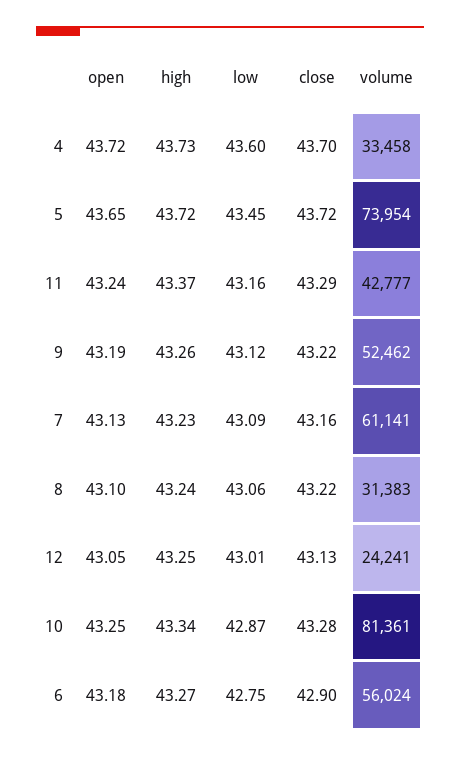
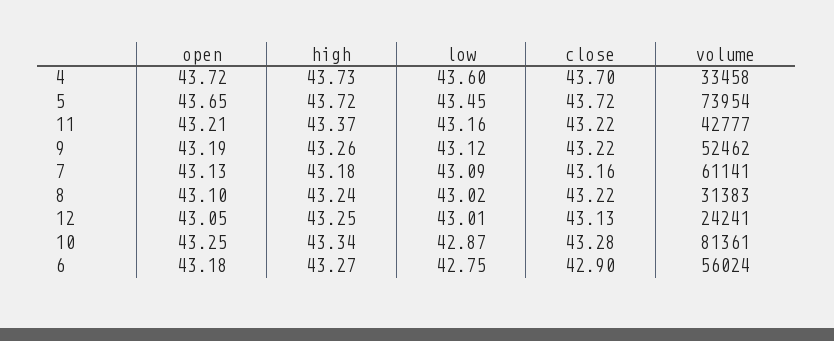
  {
    "open": {
      "4": 43.72,
      "5": 43.65,
-     "11": 43.24,
+     "11": 43.21,
      "9": 43.19,
      "7": 43.13,
      "8": 43.1,
      "12": 43.05,
      "10": 43.25,
      "6": 43.18
    },
    "high": {
      "4": 43.73,
      "5": 43.72,
      "11": 43.37,
      "9": 43.26,
-     "7": 43.23,
+     "7": 43.18,
      "8": 43.24,
      "12": 43.25,
      "10": 43.34,
      "6": 43.27
    },
    "low": {
      "4": 43.6,
      "5": 43.45,
      "11": 43.16,
      "9": 43.12,
      "7": 43.09,
-     "8": 43.06,
+     "8": 43.02,
      "12": 43.01,
      "10": 42.87,
      "6": 42.75
    },
    "close": {
      "4": 43.7,
      "5": 43.72,
-     "11": 43.29,
+     "11": 43.22,
      "9": 43.22,
      "7": 43.16,
      "8": 43.22,
      "12": 43.13,
      "10": 43.28,
      "6": 42.9
    },
    "volume": {
      "4": 33458,
      "5": 73954,
      "11": 42777,
      "9": 52462,
      "7": 61141,
      "8": 31383,
      "12": 24241,
      "10": 81361,
      "6": 56024
    }
  }

